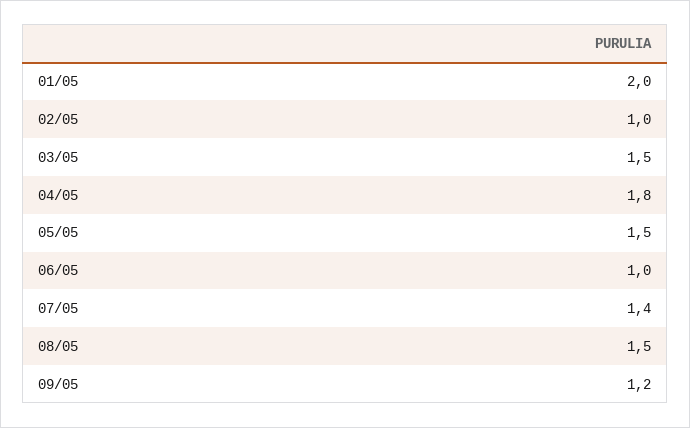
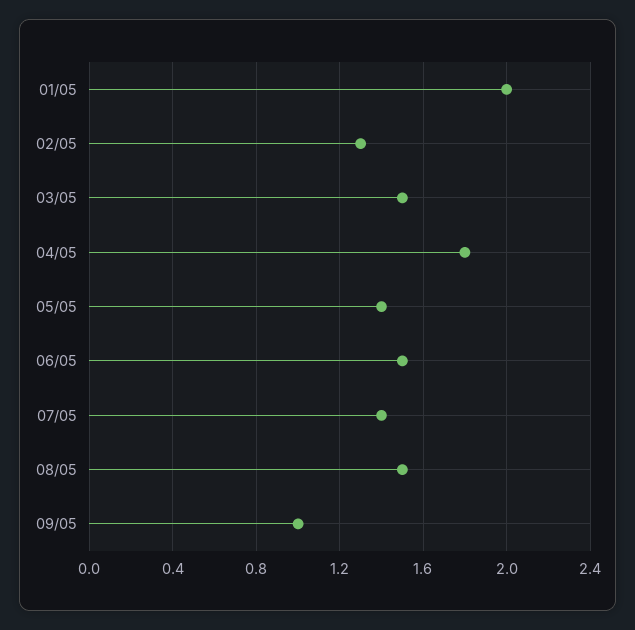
  {
    "01/05": 2,
-   "02/05": 1,
+   "02/05": 1.3,
    "03/05": 1.5,
    "04/05": 1.8,
-   "05/05": 1.5,
+   "05/05": 1.4,
-   "06/05": 1,
+   "06/05": 1.5,
    "07/05": 1.4,
    "08/05": 1.5,
-   "09/05": 1.2
+   "09/05": 1
  }

